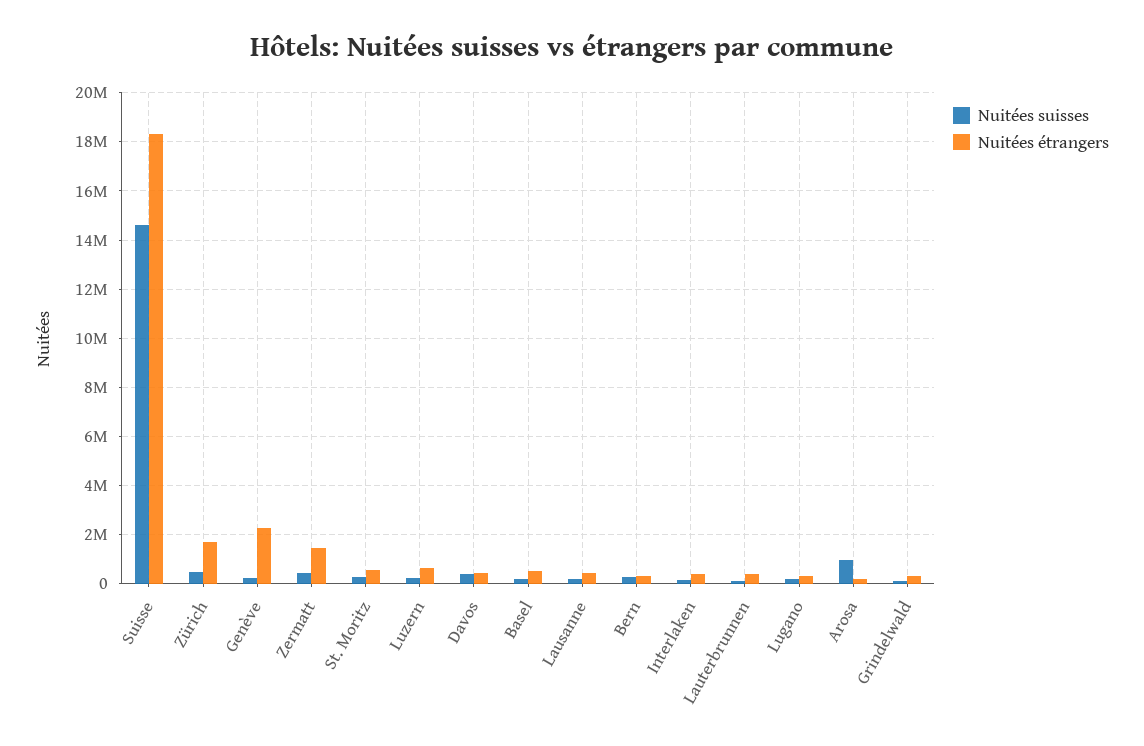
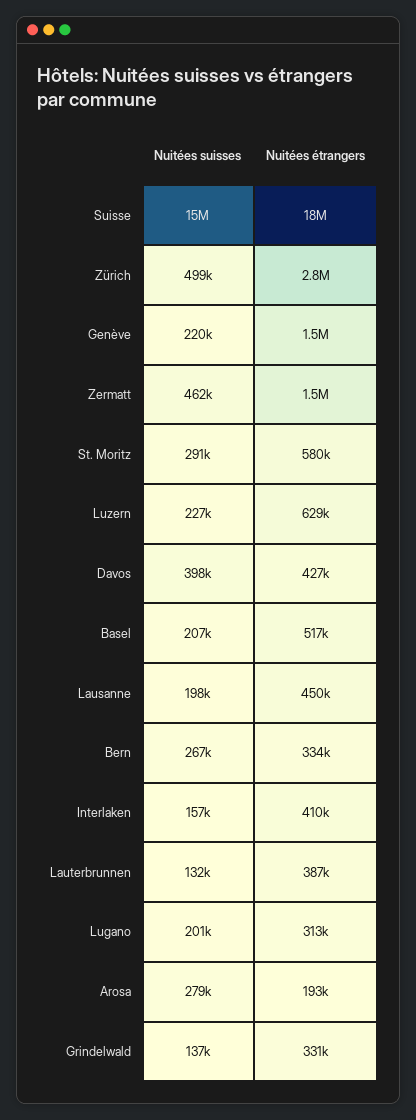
  {
    "Nuitées suisses": {
      "Suisse": 15000000,
      "Zürich": 499000,
      "Genève": 220000,
      "Zermatt": 462000,
      "St. Moritz": 291000,
      "Luzern": 227000,
      "Davos": 398000,
      "Basel": 207000,
      "Lausanne": 198000,
      "Bern": 267000,
      "Interlaken": 157000,
      "Lauterbrunnen": 132000,
      "Lugano": 201000,
-     "Arosa": 1000000,
+     "Arosa": 279000,
      "Grindelwald": 137000
    },
    "Nuitées étrangers": {
      "Suisse": 18000000,
-     "Zürich": 1750000,
+     "Zürich": 2800000,
-     "Genève": 2250000,
+     "Genève": 1500000,
      "Zermatt": 1500000,
      "St. Moritz": 580000,
      "Luzern": 629000,
      "Davos": 427000,
      "Basel": 517000,
      "Lausanne": 450000,
      "Bern": 334000,
      "Interlaken": 410000,
      "Lauterbrunnen": 387000,
      "Lugano": 313000,
      "Arosa": 193000,
      "Grindelwald": 331000
    }
  }

